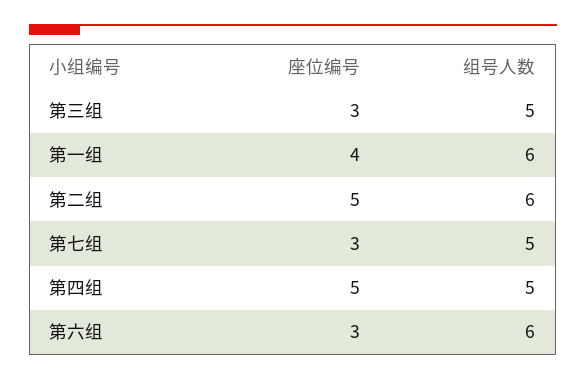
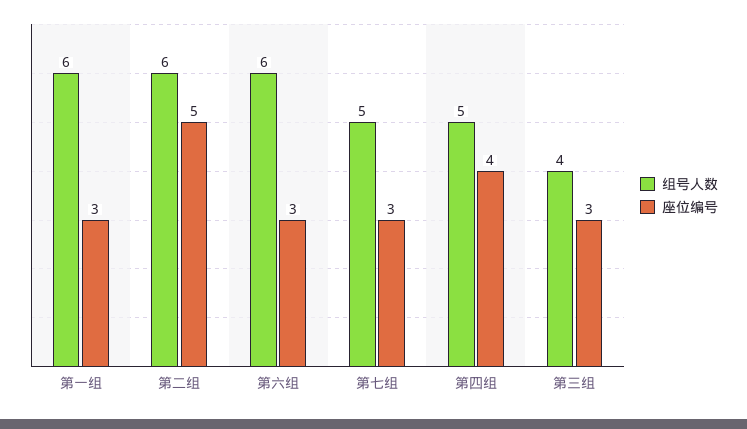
  {
    "座位编号": {
      "第三组": 3,
-     "第一组": 4,
+     "第一组": 3,
      "第二组": 5,
      "第七组": 3,
-     "第四组": 5,
+     "第四组": 4,
      "第六组": 3
    },
    "组号人数": {
-     "第三组": 5,
+     "第三组": 4,
      "第一组": 6,
      "第二组": 6,
      "第七组": 5,
      "第四组": 5,
      "第六组": 6
    }
  }

